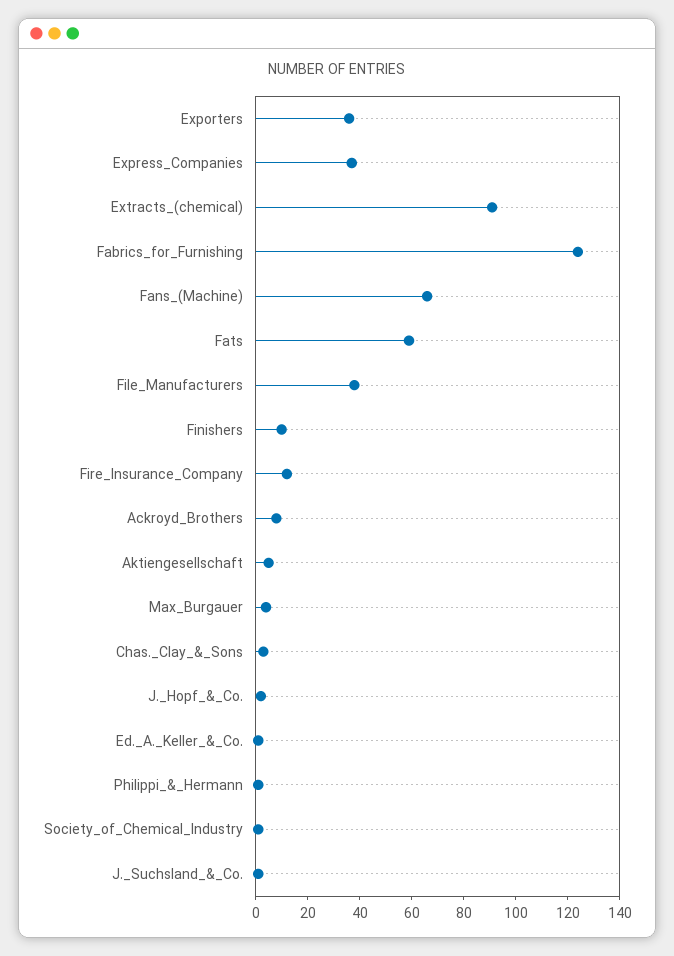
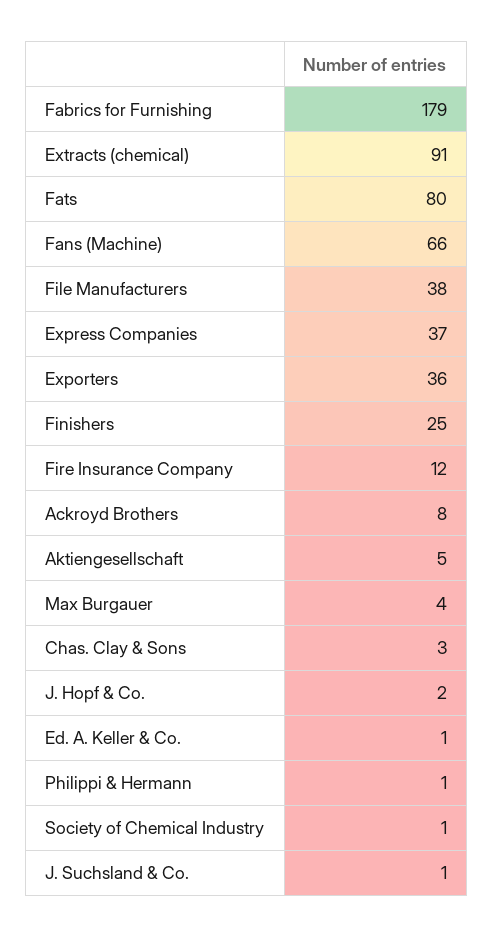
  {
    "Exporters": 36,
    "Express_Companies": 37,
    "Extracts_(chemical)": 91,
-   "Fabrics_for_Furnishing": 125,
+   "Fabrics_for_Furnishing": 179,
    "Fans_(Machine)": 66,
-   "Fats": 60,
+   "Fats": 80,
    "File_Manufacturers": 38,
-   "Finishers": 10,
+   "Finishers": 25,
    "Fire_Insurance_Company": 12,
    "Ackroyd_Brothers": 8,
    "Aktiengesellschaft": 5,
    "Max_Burgauer": 4,
    "Chas._Clay_&_Sons": 3,
    "J._Hopf_&_Co.": 2,
    "Ed._A._Keller_&_Co.": 1,
    "Philippi_&_Hermann": 1,
    "Society_of_Chemical_Industry": 1,
    "J._Suchsland_&_Co.": 1
  }

